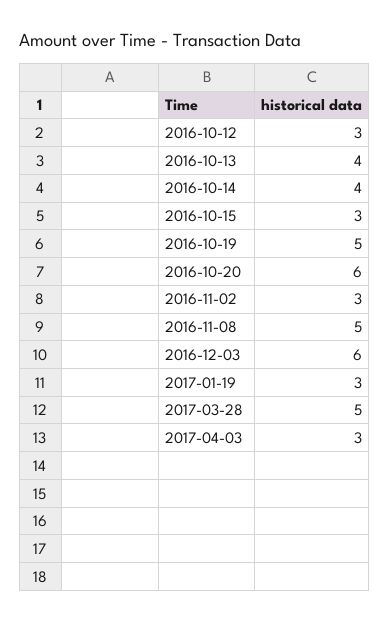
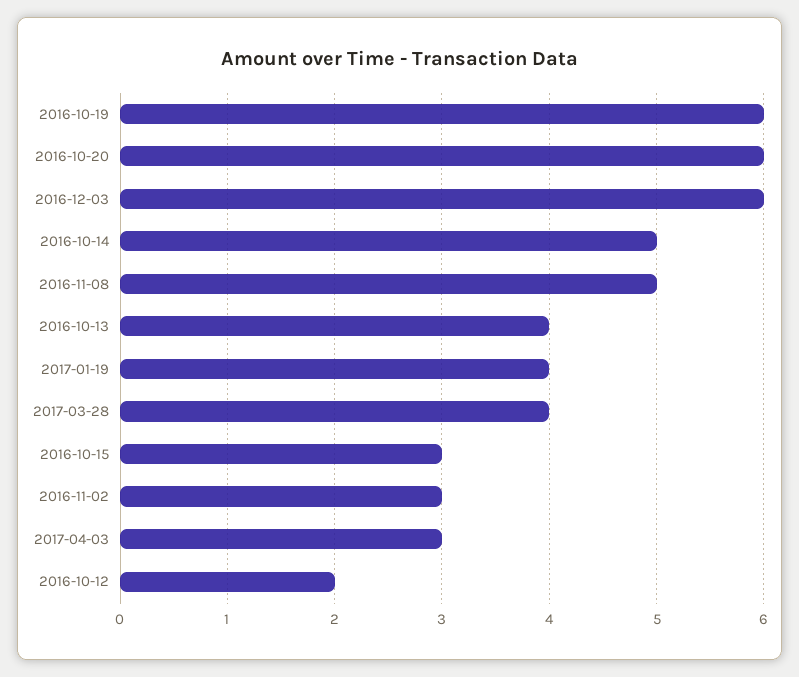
  {
-   "2016-10-12": 3,
+   "2016-10-12": 2,
    "2016-10-13": 4,
-   "2016-10-14": 4,
+   "2016-10-14": 5,
    "2016-10-15": 3,
-   "2016-10-19": 5,
+   "2016-10-19": 6,
    "2016-10-20": 6,
    "2016-11-02": 3,
    "2016-11-08": 5,
    "2016-12-03": 6,
-   "2017-01-19": 3,
+   "2017-01-19": 4,
-   "2017-03-28": 5,
+   "2017-03-28": 4,
    "2017-04-03": 3
  }

